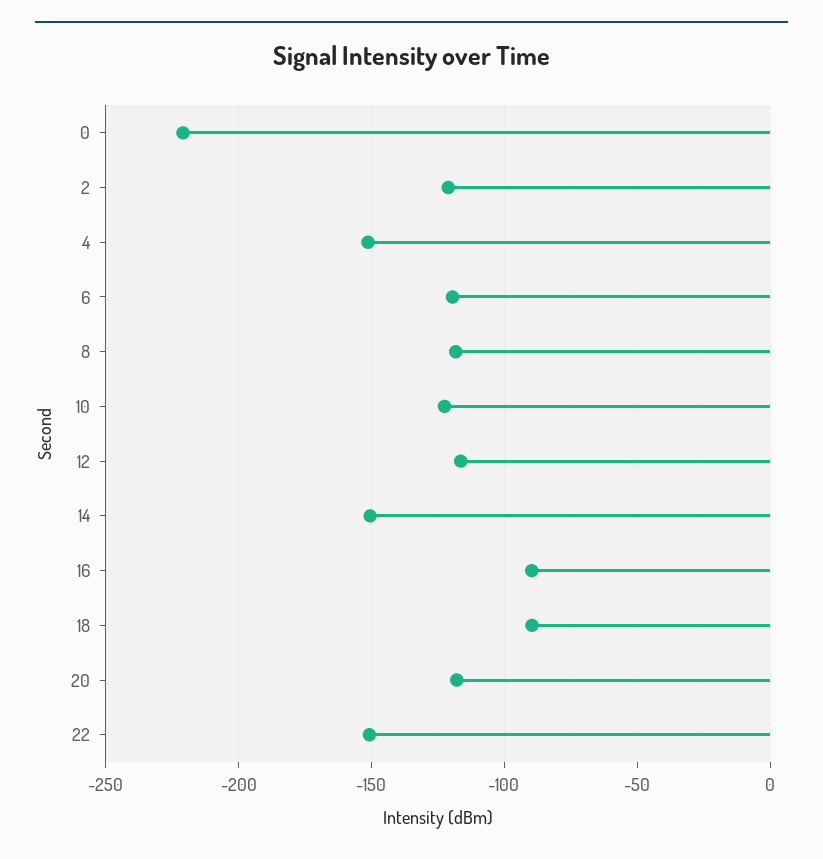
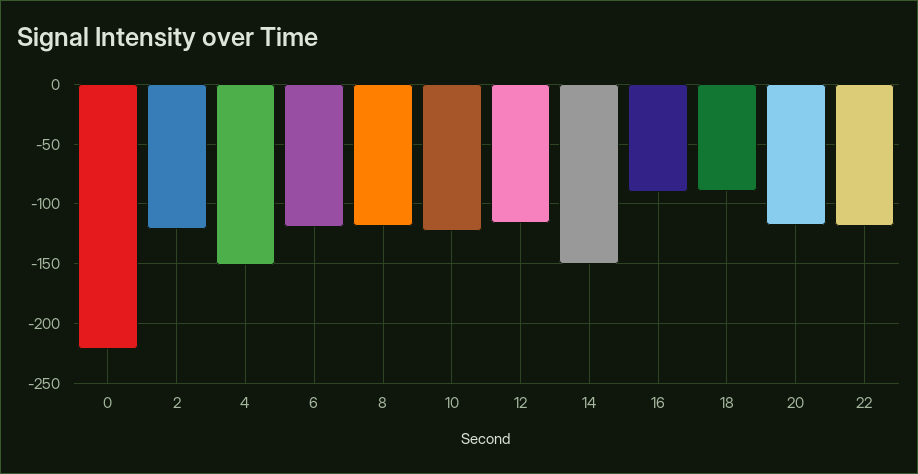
  {
    "0": -220,
    "2": -120,
    "4": -150,
    "6": -120,
    "8": -120,
    "10": -125,
    "12": -115,
    "14": -150,
    "16": -90,
    "18": -90,
    "20": -120,
-   "22": -150
+   "22": -120
  }

